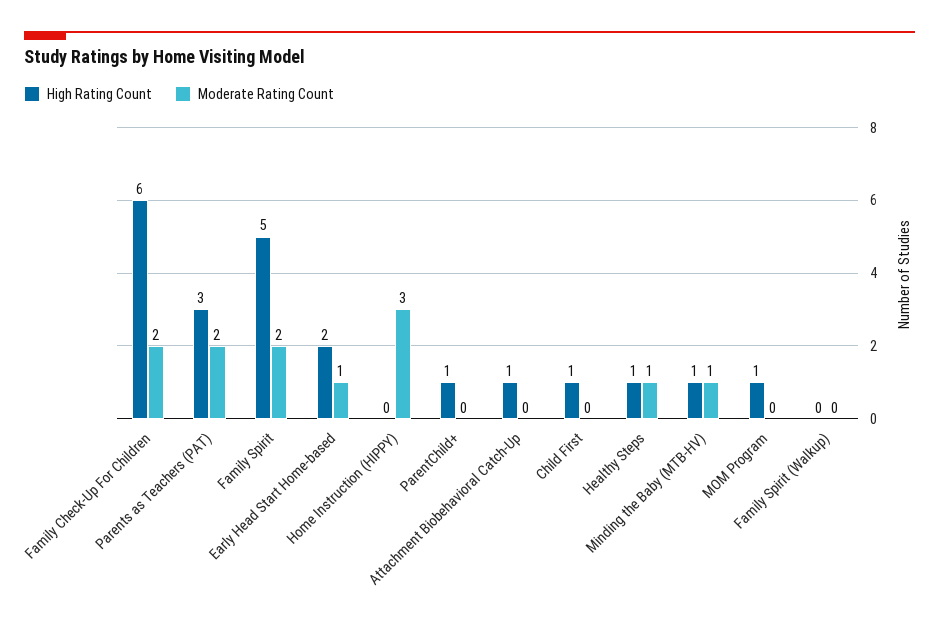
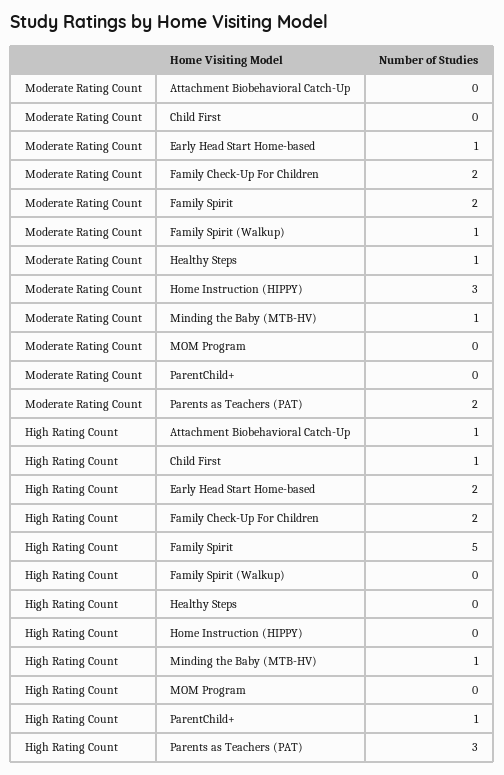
  {
    "High Rating Count": {
-     "Family Check-Up For Children": 6,
+     "Family Check-Up For Children": 2,
      "Parents as Teachers (PAT)": 3,
      "Family Spirit": 5,
      "Early Head Start Home-based": 2,
      "Home Instruction (HIPPY)": 0,
      "ParentChild+": 1,
      "Attachment Biobehavioral Catch-Up": 1,
      "Child First": 1,
-     "Healthy Steps": 1,
+     "Healthy Steps": 0,
      "Minding the Baby (MTB-HV)": 1,
-     "MOM Program": 1,
+     "MOM Program": 0,
      "Family Spirit (Walkup)": 0
    },
    "Moderate Rating Count": {
      "Family Check-Up For Children": 2,
      "Parents as Teachers (PAT)": 2,
      "Family Spirit": 2,
      "Early Head Start Home-based": 1,
      "Home Instruction (HIPPY)": 3,
      "ParentChild+": 0,
      "Attachment Biobehavioral Catch-Up": 0,
      "Child First": 0,
      "Healthy Steps": 1,
      "Minding the Baby (MTB-HV)": 1,
      "MOM Program": 0,
-     "Family Spirit (Walkup)": 0
+     "Family Spirit (Walkup)": 1
    }
  }

